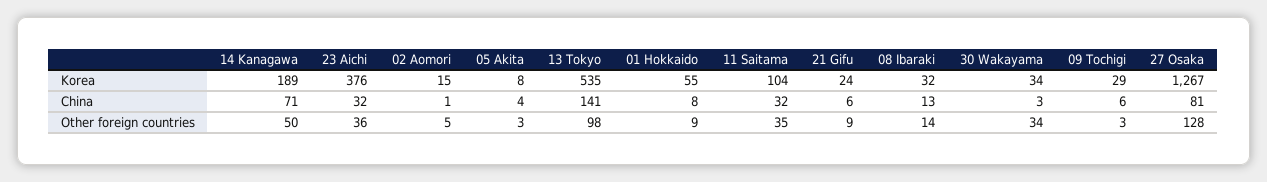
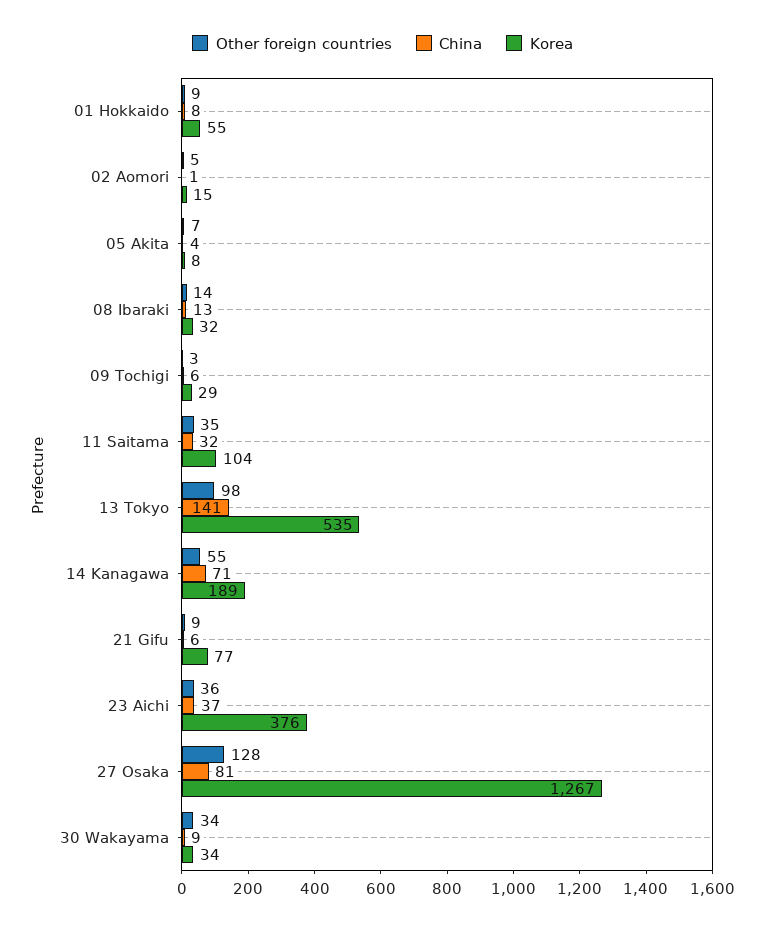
  {
    "Korea": {
      "14 Kanagawa": 189,
      "23 Aichi": 376,
      "02 Aomori": 15,
      "05 Akita": 8,
      "13 Tokyo": 535,
      "01 Hokkaido": 55,
      "11 Saitama": 104,
-     "21 Gifu": 24,
+     "21 Gifu": 77,
      "08 Ibaraki": 32,
      "30 Wakayama": 34,
      "09 Tochigi": 29,
      "27 Osaka": 1267
    },
    "China": {
      "14 Kanagawa": 71,
-     "23 Aichi": 32,
+     "23 Aichi": 37,
      "02 Aomori": 1,
      "05 Akita": 4,
      "13 Tokyo": 141,
      "01 Hokkaido": 8,
      "11 Saitama": 32,
      "21 Gifu": 6,
      "08 Ibaraki": 13,
-     "30 Wakayama": 3,
+     "30 Wakayama": 9,
      "09 Tochigi": 6,
      "27 Osaka": 81
    },
    "Other foreign countries": {
-     "14 Kanagawa": 50,
+     "14 Kanagawa": 55,
      "23 Aichi": 36,
      "02 Aomori": 5,
-     "05 Akita": 3,
+     "05 Akita": 7,
      "13 Tokyo": 98,
      "01 Hokkaido": 9,
      "11 Saitama": 35,
      "21 Gifu": 9,
      "08 Ibaraki": 14,
      "30 Wakayama": 34,
      "09 Tochigi": 3,
      "27 Osaka": 128
    }
  }

